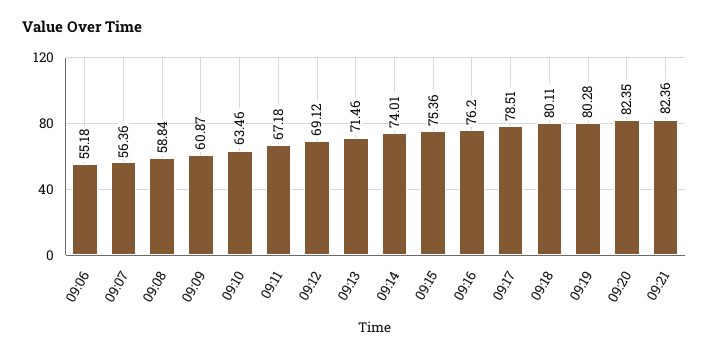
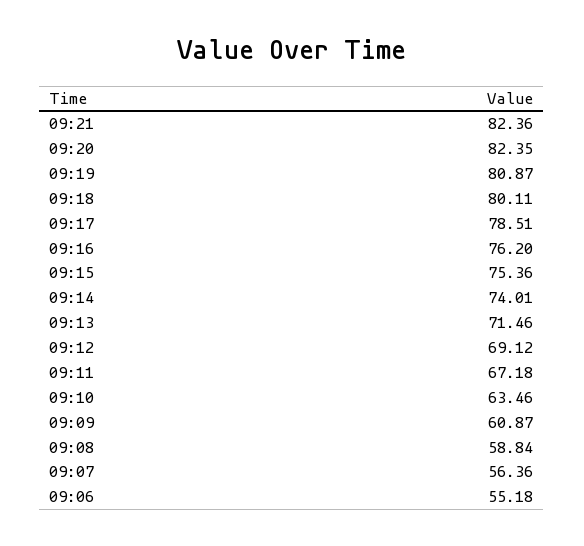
  {
    "09:06": 55.18,
    "09:07": 56.36,
    "09:08": 58.84,
    "09:09": 60.87,
    "09:10": 63.46,
    "09:11": 67.18,
    "09:12": 69.12,
    "09:13": 71.46,
    "09:14": 74.01,
    "09:15": 75.36,
    "09:16": 76.2,
    "09:17": 78.51,
    "09:18": 80.11,
-   "09:19": 80.28,
+   "09:19": 80.87,
    "09:20": 82.35,
    "09:21": 82.36
  }

